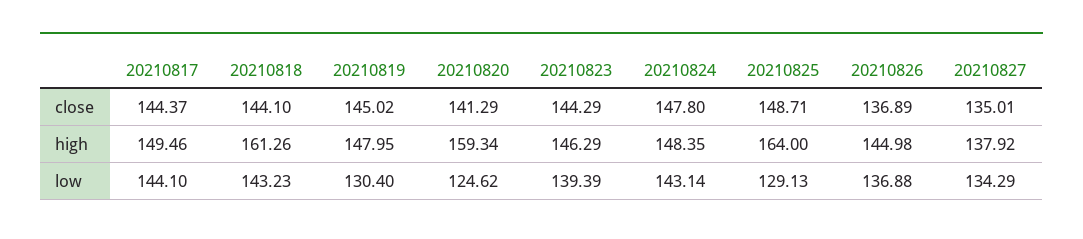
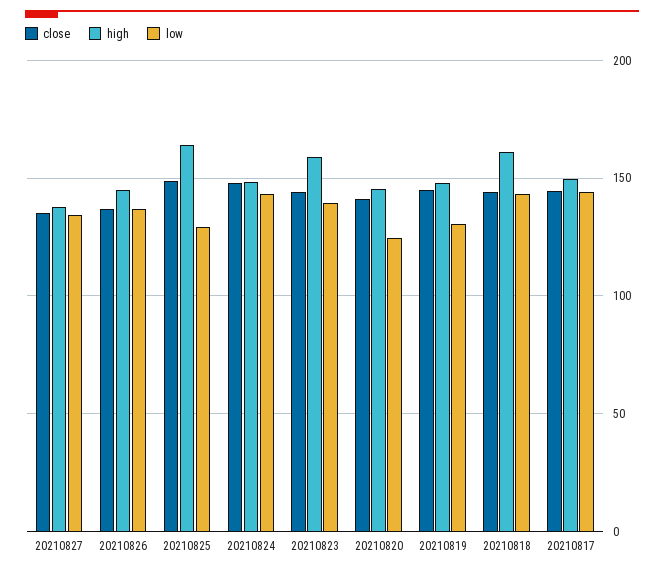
  {
    "close": {
      "20210817": 144.37,
      "20210818": 144.1,
      "20210819": 145.02,
      "20210820": 141.29,
      "20210823": 144.29,
      "20210824": 147.8,
      "20210825": 148.71,
      "20210826": 136.89,
      "20210827": 135.01
    },
    "high": {
      "20210817": 149.46,
      "20210818": 161.26,
      "20210819": 147.95,
-     "20210820": 159.34,
+     "20210820": 145,
-     "20210823": 146.29,
+     "20210823": 160,
      "20210824": 148.35,
      "20210825": 164,
      "20210826": 144.98,
      "20210827": 137.92
    },
    "low": {
      "20210817": 144.1,
      "20210818": 143.23,
      "20210819": 130.4,
      "20210820": 124.62,
      "20210823": 139.39,
      "20210824": 143.14,
      "20210825": 129.13,
      "20210826": 136.88,
      "20210827": 134.29
    }
  }

